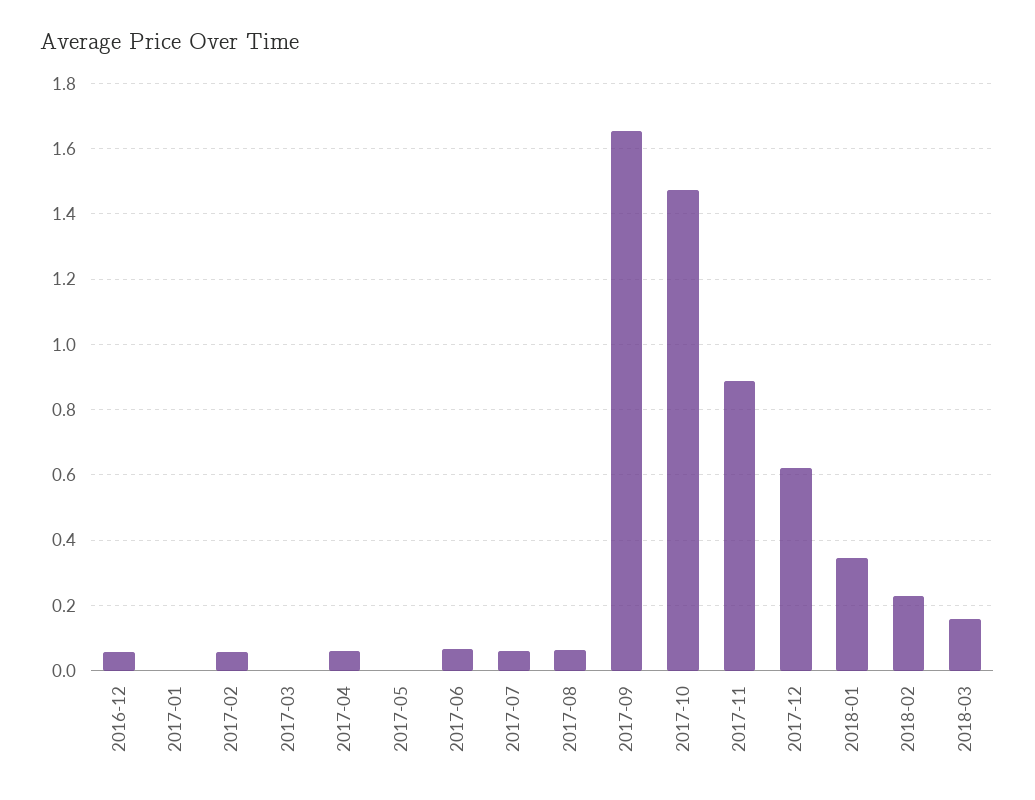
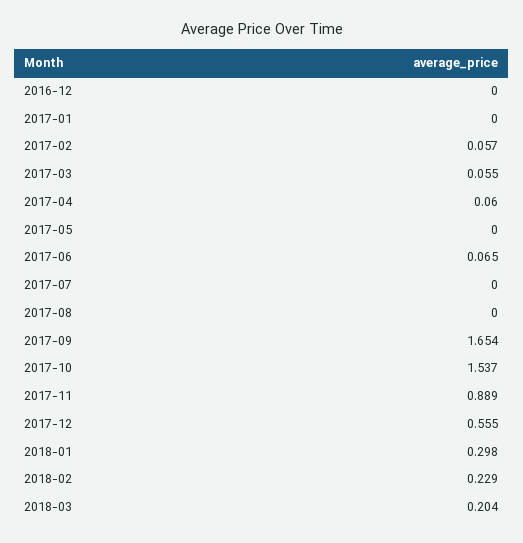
  {
-   "2016-12": 0.06,
+   "2016-12": 0,
    "2017-01": 0,
    "2017-02": 0.057,
-   "2017-03": 0,
+   "2017-03": 0.055,
    "2017-04": 0.06,
    "2017-05": 0,
    "2017-06": 0.065,
-   "2017-07": 0.06,
+   "2017-07": 0,
-   "2017-08": 0.06,
+   "2017-08": 0,
    "2017-09": 1.654,
-   "2017-10": 1.48,
+   "2017-10": 1.537,
    "2017-11": 0.889,
-   "2017-12": 0.62,
+   "2017-12": 0.555,
-   "2018-01": 0.34,
+   "2018-01": 0.298,
    "2018-02": 0.229,
-   "2018-03": 0.16
+   "2018-03": 0.204
  }

